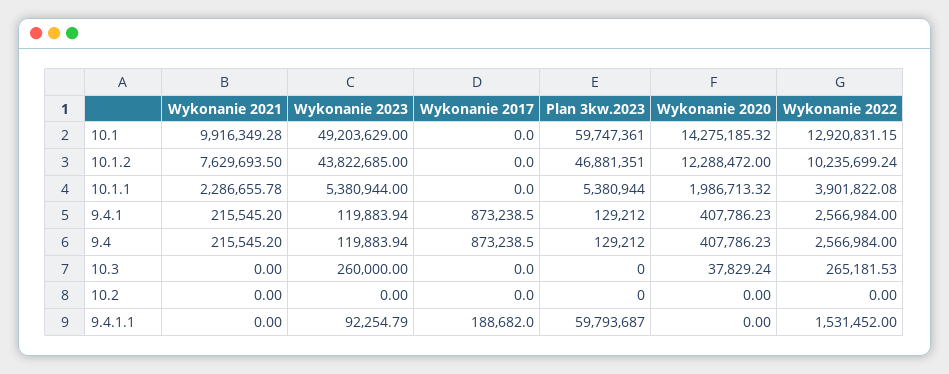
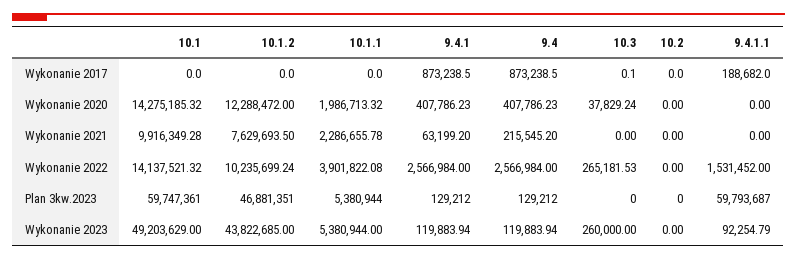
  {
    "Wykonanie 2021": {
      "10.1": 9916349.28,
      "10.1.2": 7629693.5,
      "10.1.1": 2286655.78,
-     "9.4.1": 215545.2,
+     "9.4.1": 63199.2,
      "9.4": 215545.2,
      "10.3": 0,
      "10.2": 0,
      "9.4.1.1": 0
    },
    "Wykonanie 2023": {
      "10.1": 49203629,
      "10.1.2": 43822685,
      "10.1.1": 5380944,
      "9.4.1": 119883.94,
      "9.4": 119883.94,
      "10.3": 260000,
      "10.2": 0,
      "9.4.1.1": 92254.79
    },
    "Wykonanie 2017": {
      "10.1": 0,
      "10.1.2": 0,
      "10.1.1": 0,
      "9.4.1": 873238.5,
      "9.4": 873238.5,
-     "10.3": 0,
+     "10.3": 0.1,
      "10.2": 0,
      "9.4.1.1": 188682
    },
    "Plan 3kw.2023": {
      "10.1": 59747361,
      "10.1.2": 46881351,
      "10.1.1": 5380944,
      "9.4.1": 129212,
      "9.4": 129212,
      "10.3": 0,
      "10.2": 0,
      "9.4.1.1": 59793687
    },
    "Wykonanie 2020": {
      "10.1": 14275185.32,
      "10.1.2": 12288472,
      "10.1.1": 1986713.32,
      "9.4.1": 407786.23,
      "9.4": 407786.23,
      "10.3": 37829.24,
      "10.2": 0,
      "9.4.1.1": 0
    },
    "Wykonanie 2022": {
-     "10.1": 12920831.15,
+     "10.1": 14137521.32,
      "10.1.2": 10235699.24,
      "10.1.1": 3901822.08,
      "9.4.1": 2566984,
      "9.4": 2566984,
      "10.3": 265181.53,
      "10.2": 0,
      "9.4.1.1": 1531452
    }
  }

